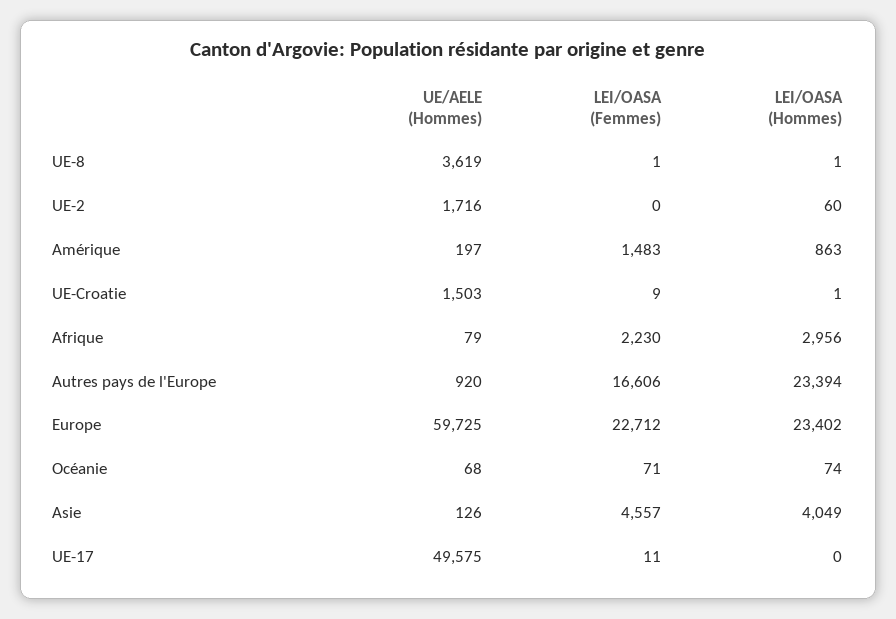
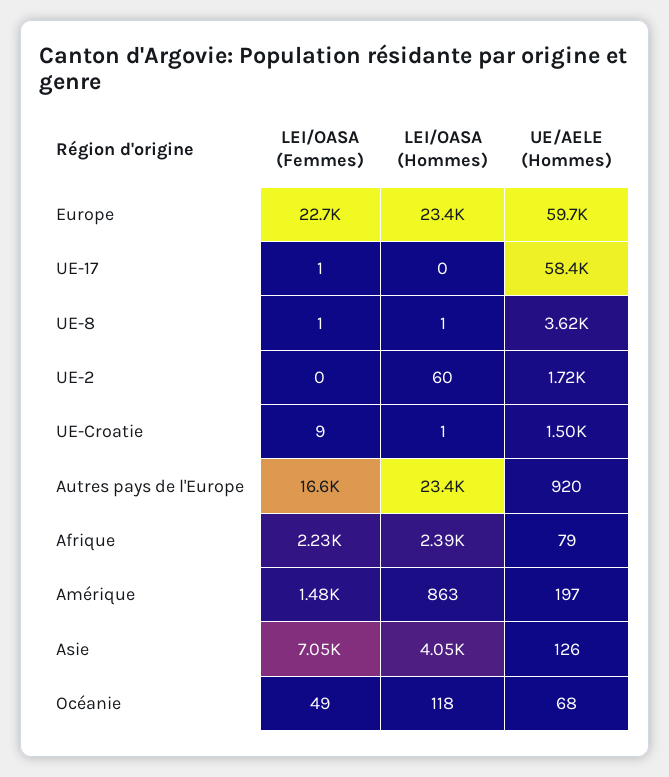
  {
    "UE/AELE (Hommes)": {
      "UE-8": 3619,
      "UE-2": 1716,
      "Amérique": 197,
      "UE-Croatie": 1503,
      "Afrique": 79,
      "Autres pays de l'Europe": 920,
      "Europe": 59725,
      "Océanie": 68,
      "Asie": 126,
-     "UE-17": 49575
+     "UE-17": 58400
    },
    "LEI/OASA (Femmes)": {
      "UE-8": 1,
      "UE-2": 0,
      "Amérique": 1483,
      "UE-Croatie": 9,
      "Afrique": 2230,
      "Autres pays de l'Europe": 16606,
      "Europe": 22712,
-     "Océanie": 71,
+     "Océanie": 49,
-     "Asie": 4557,
+     "Asie": 7050,
-     "UE-17": 11
+     "UE-17": 1
    },
    "LEI/OASA (Hommes)": {
      "UE-8": 1,
      "UE-2": 60,
      "Amérique": 863,
      "UE-Croatie": 1,
-     "Afrique": 2956,
+     "Afrique": 2390,
      "Autres pays de l'Europe": 23394,
      "Europe": 23402,
-     "Océanie": 74,
+     "Océanie": 118,
      "Asie": 4049,
      "UE-17": 0
    }
  }

